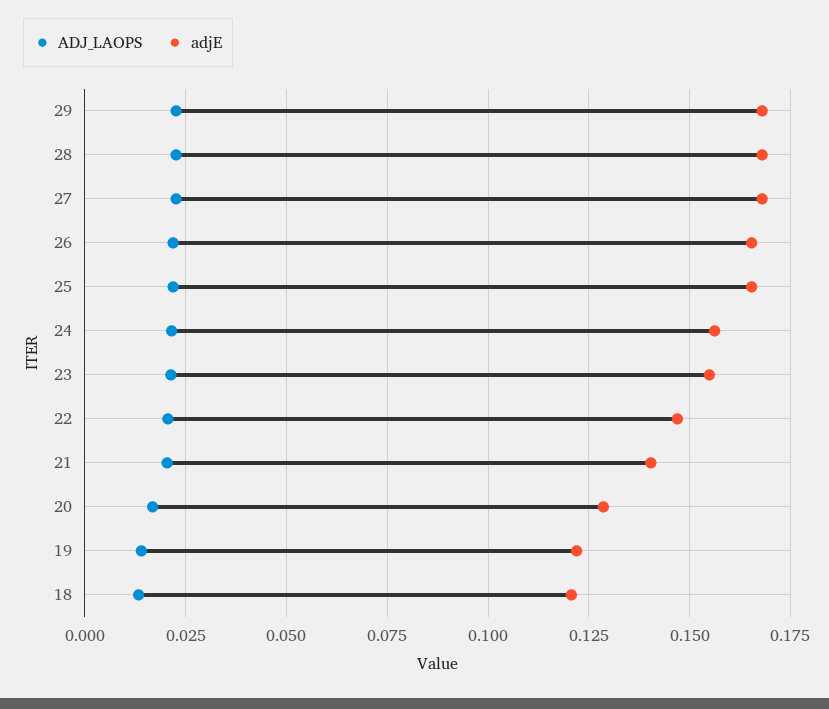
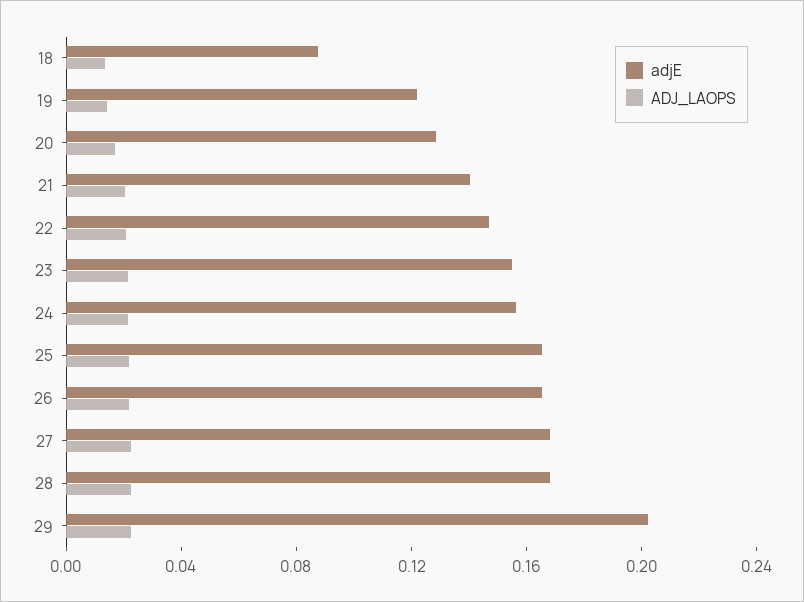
  {
    "ADJ_LAOPS": {
      "29": 0.0225,
      "28": 0.0225,
      "27": 0.0225,
      "26": 0.0225,
      "25": 0.0225,
      "24": 0.0225,
      "23": 0.0225,
      "22": 0.02,
      "21": 0.02,
      "20": 0.0175,
      "19": 0.015,
      "18": 0.0125
    },
    "adjE": {
-     "29": 0.1675,
+     "29": 0.2,
      "28": 0.1675,
      "27": 0.1675,
      "26": 0.165,
      "25": 0.165,
      "24": 0.155,
      "23": 0.155,
      "22": 0.1475,
      "21": 0.14,
      "20": 0.1275,
      "19": 0.1225,
-     "18": 0.12
+     "18": 0.09
    }
  }

